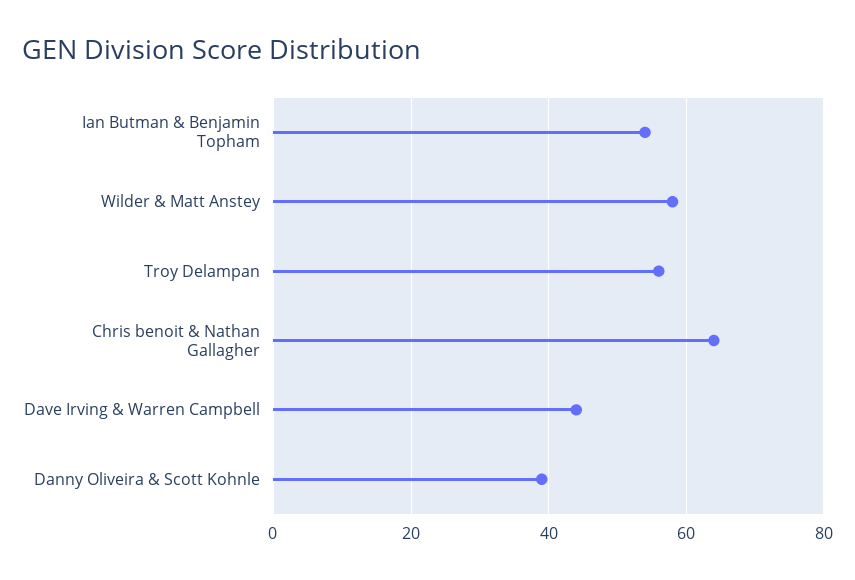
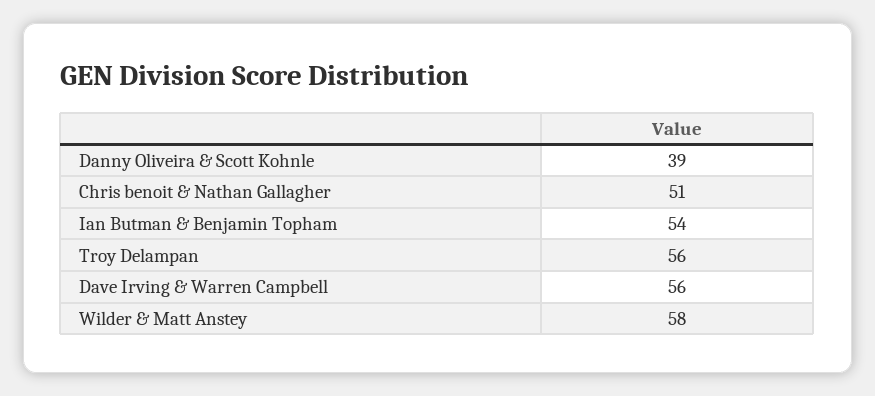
  {
    "Ian Butman & Benjamin Topham": 54,
    "Wilder & Matt Anstey": 58,
    "Troy Delampan": 56,
-   "Chris benoit & Nathan Gallagher": 65,
+   "Chris benoit & Nathan Gallagher": 51,
-   "Dave Irving & Warren Campbell": 45,
+   "Dave Irving & Warren Campbell": 56,
    "Danny Oliveira & Scott Kohnle": 39
  }

